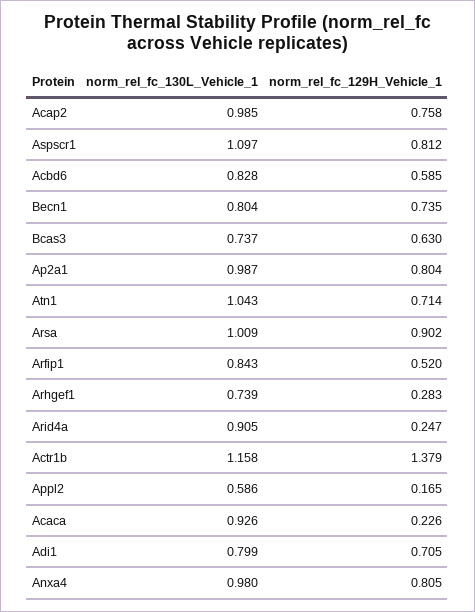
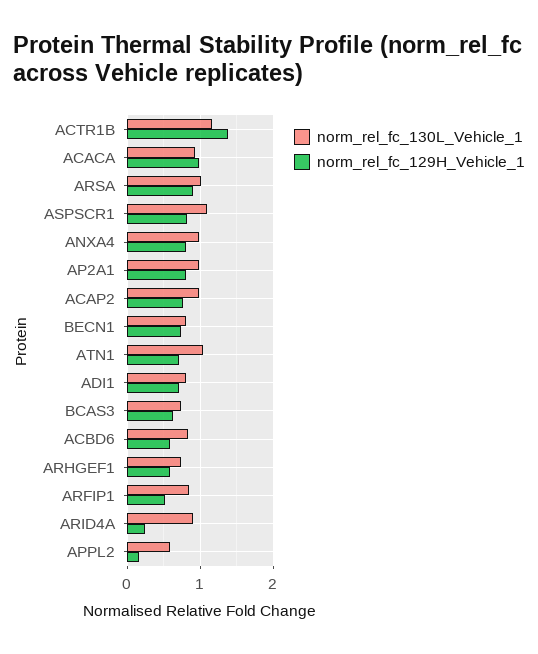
  {
    "norm_rel_fc_130L_Vehicle_1": {
      "Acap2": 0.985,
      "Aspscr1": 1.097,
      "Acbd6": 0.828,
      "Becn1": 0.804,
      "Bcas3": 0.737,
      "Ap2a1": 0.987,
      "Atn1": 1.043,
      "Arsa": 1.009,
      "Arfip1": 0.843,
      "Arhgef1": 0.739,
      "Arid4a": 0.905,
      "Actr1b": 1.158,
      "Appl2": 0.586,
      "Acaca": 0.926,
      "Adi1": 0.799,
      "Anxa4": 0.98
    },
    "norm_rel_fc_129H_Vehicle_1": {
      "Acap2": 0.758,
      "Aspscr1": 0.812,
      "Acbd6": 0.585,
      "Becn1": 0.735,
      "Bcas3": 0.63,
      "Ap2a1": 0.804,
      "Atn1": 0.714,
      "Arsa": 0.902,
      "Arfip1": 0.52,
-     "Arhgef1": 0.283,
+     "Arhgef1": 0.6,
      "Arid4a": 0.247,
      "Actr1b": 1.379,
      "Appl2": 0.165,
-     "Acaca": 0.226,
+     "Acaca": 1,
      "Adi1": 0.705,
      "Anxa4": 0.805
    }
  }

